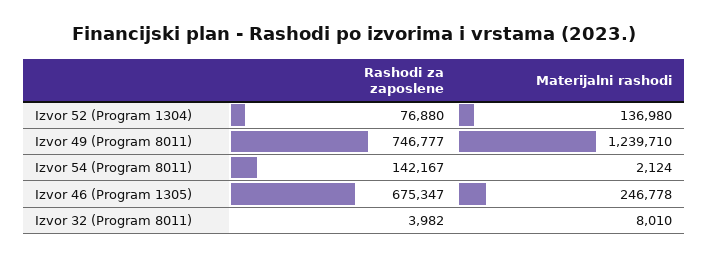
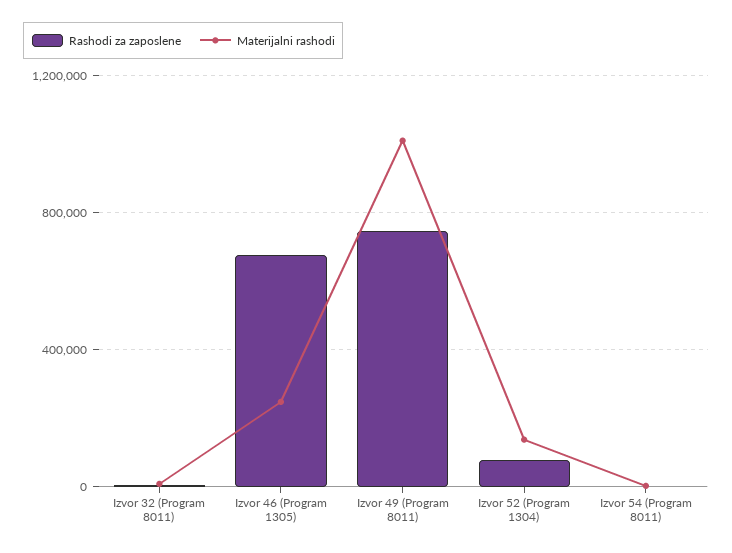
  {
    "Rashodi za zaposlene": {
      "Izvor 52 (Program 1304)": 76880,
      "Izvor 49 (Program 8011)": 746777,
-     "Izvor 54 (Program 8011)": 142167,
+     "Izvor 54 (Program 8011)": 0,
      "Izvor 46 (Program 1305)": 675347,
      "Izvor 32 (Program 8011)": 3982
    },
    "Materijalni rashodi": {
      "Izvor 52 (Program 1304)": 136980,
-     "Izvor 49 (Program 8011)": 1239710,
+     "Izvor 49 (Program 8011)": 1000000,
      "Izvor 54 (Program 8011)": 2124,
      "Izvor 46 (Program 1305)": 246778,
      "Izvor 32 (Program 8011)": 8010
    }
  }

